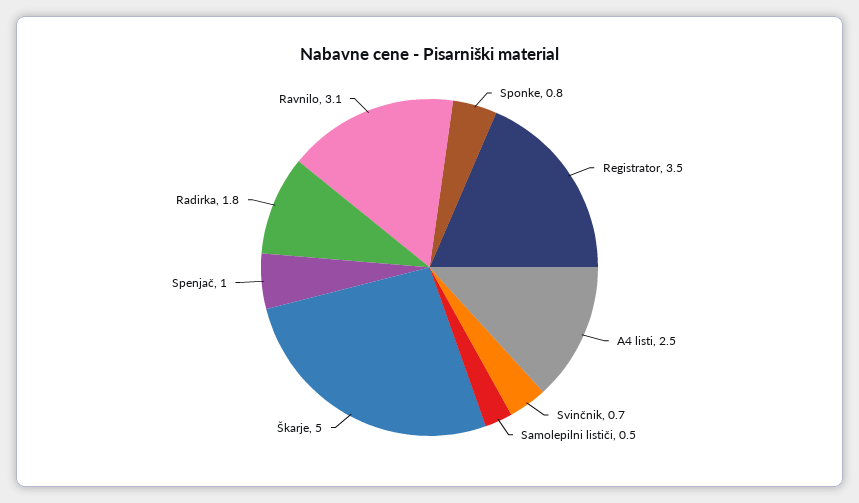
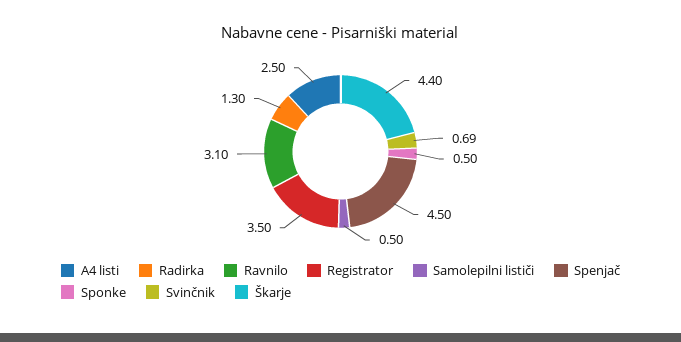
  {
-   "Sponke": 0.8,
+   "Sponke": 0.5,
    "Registrator": 3.5,
    "A4 listi": 2.5,
    "Svinčnik": 0.69,
    "Samolepilni lističi": 0.5,
-   "Škarje": 5,
+   "Škarje": 4.4,
-   "Spenjač": 1,
+   "Spenjač": 4.5,
-   "Radirka": 1.8,
+   "Radirka": 1.3,
    "Ravnilo": 3.1
  }

